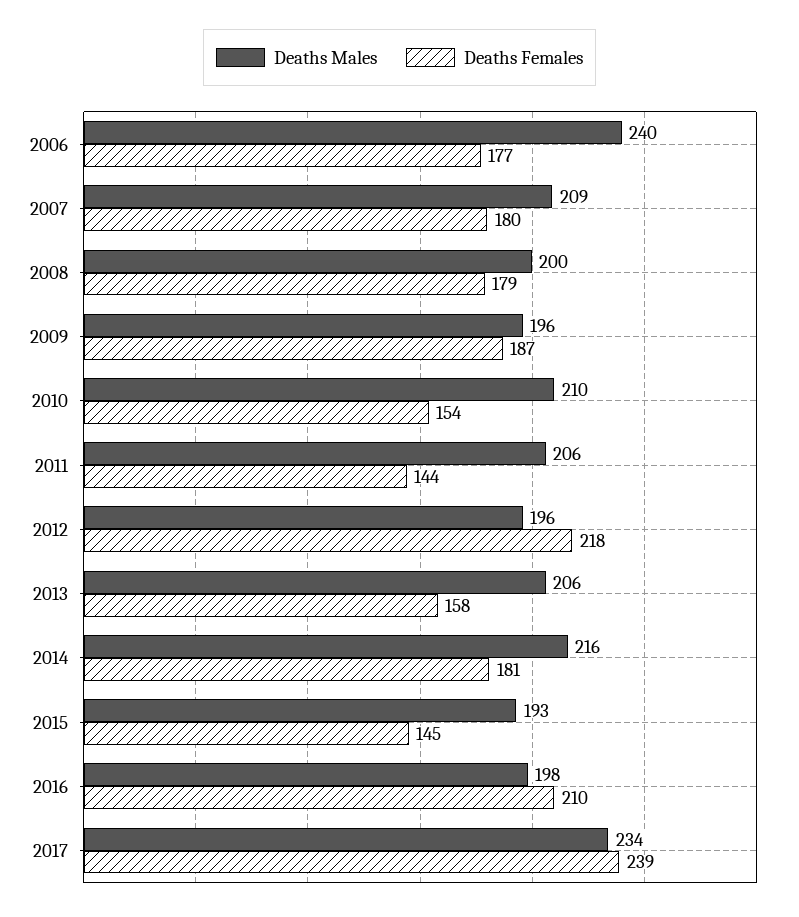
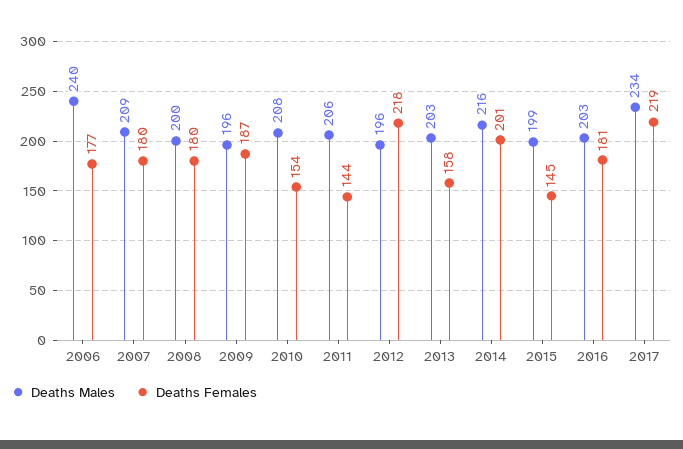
  {
    "Deaths Males": {
      "2006": 240,
      "2007": 209,
      "2008": 200,
      "2009": 196,
-     "2010": 210,
+     "2010": 208,
      "2011": 206,
      "2012": 196,
-     "2013": 206,
+     "2013": 203,
      "2014": 216,
-     "2015": 193,
+     "2015": 199,
-     "2016": 198,
+     "2016": 203,
      "2017": 234
    },
    "Deaths Females": {
      "2006": 177,
      "2007": 180,
-     "2008": 179,
+     "2008": 180,
      "2009": 187,
      "2010": 154,
      "2011": 144,
      "2012": 218,
      "2013": 158,
-     "2014": 181,
+     "2014": 201,
      "2015": 145,
-     "2016": 210,
+     "2016": 181,
-     "2017": 239
+     "2017": 219
    }
  }

